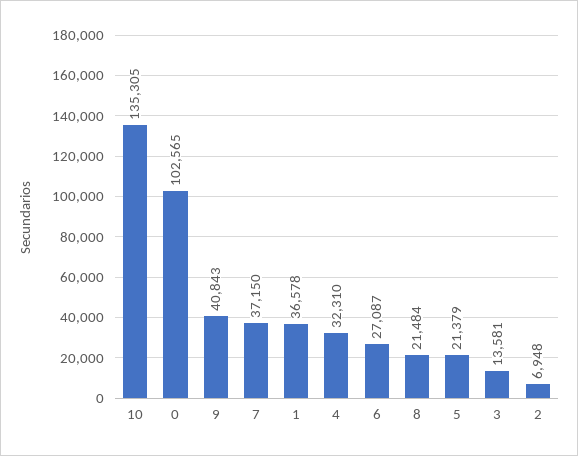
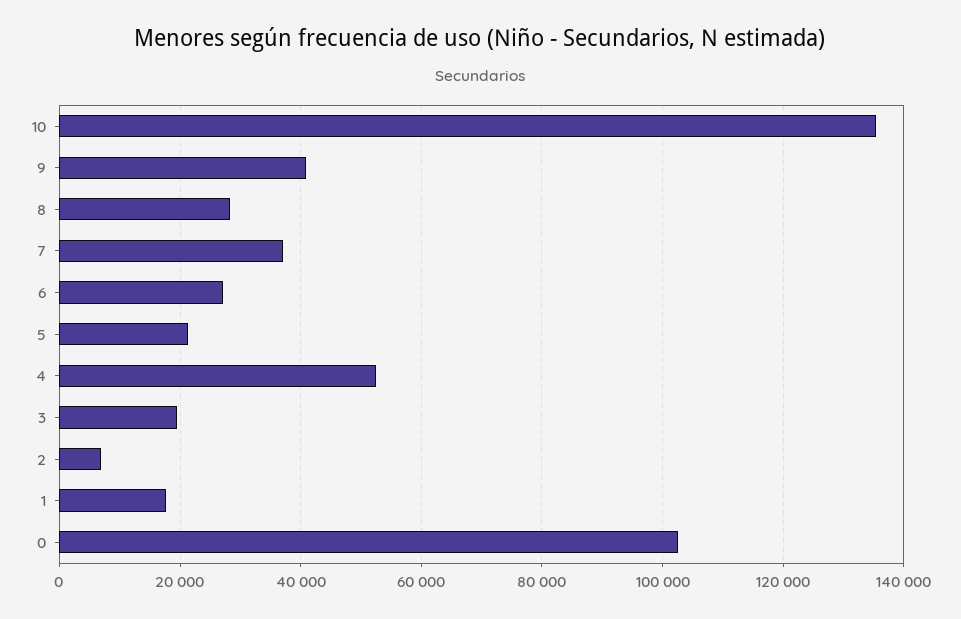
  {
    "10": 135305,
    "0": 102565,
    "9": 40843,
    "7": 37150,
-   "1": 36578,
+   "1": 18000,
-   "4": 32310,
+   "4": 52000,
    "6": 27087,
-   "8": 21484,
+   "8": 28000,
    "5": 21379,
-   "3": 13581,
+   "3": 20000,
    "2": 6948
  }

